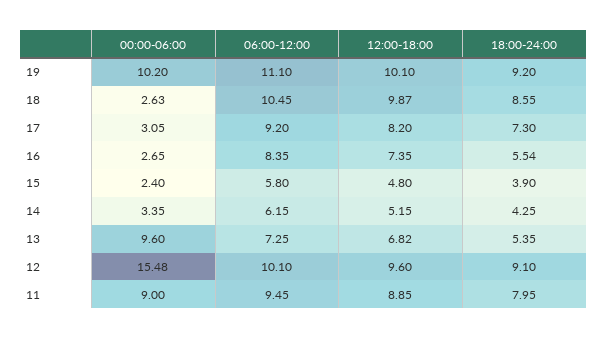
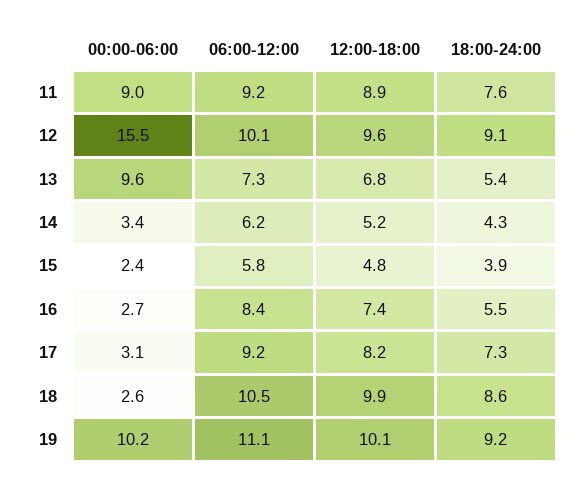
  {
    "00:00-06:00": {
      "19": 10.2,
      "18": 2.63,
      "17": 3.05,
      "16": 2.65,
      "15": 2.4,
      "14": 3.35,
      "13": 9.6,
      "12": 15.48,
      "11": 9
    },
    "06:00-12:00": {
      "19": 11.1,
      "18": 10.45,
      "17": 9.2,
      "16": 8.35,
      "15": 5.8,
      "14": 6.15,
      "13": 7.25,
      "12": 10.1,
-     "11": 9.45
+     "11": 9.2
    },
    "12:00-18:00": {
      "19": 10.1,
      "18": 9.87,
      "17": 8.2,
      "16": 7.35,
      "15": 4.8,
      "14": 5.15,
      "13": 6.82,
      "12": 9.6,
      "11": 8.85
    },
    "18:00-24:00": {
      "19": 9.2,
      "18": 8.55,
      "17": 7.3,
      "16": 5.54,
      "15": 3.9,
      "14": 4.25,
      "13": 5.35,
      "12": 9.1,
-     "11": 7.95
+     "11": 7.6
    }
  }

